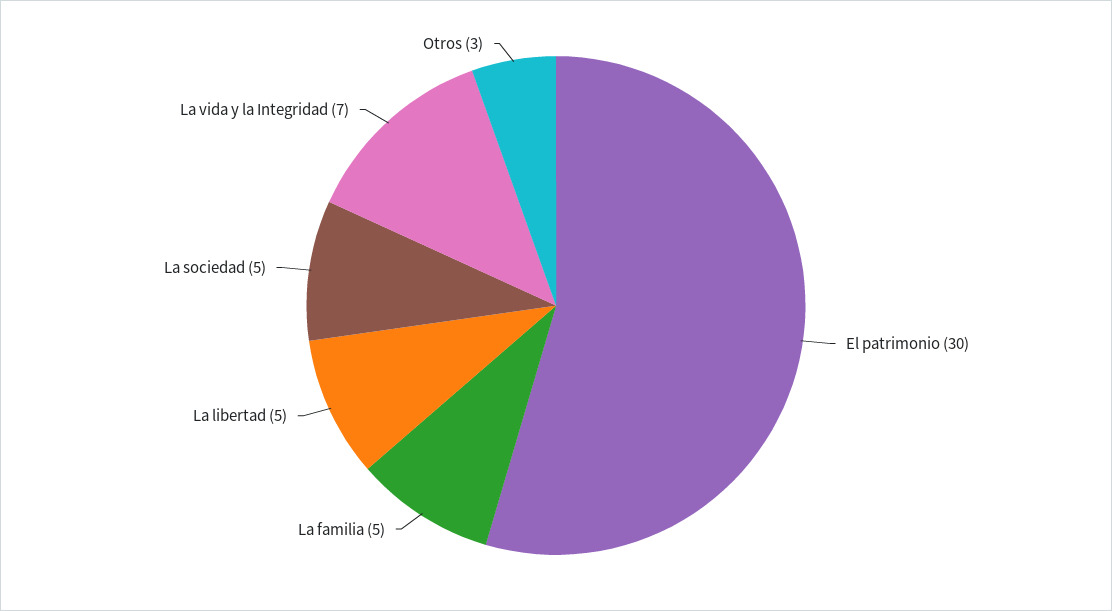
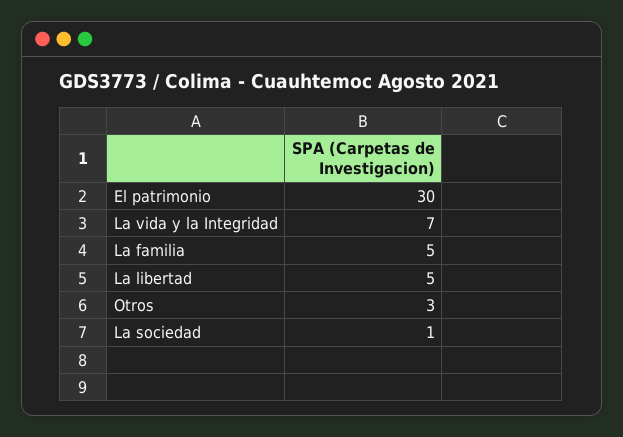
  {
    "El patrimonio": 30,
    "La familia": 5,
    "La libertad": 5,
-   "La sociedad": 5,
+   "La sociedad": 1,
    "La vida y la Integridad": 7,
    "Otros": 3
  }

